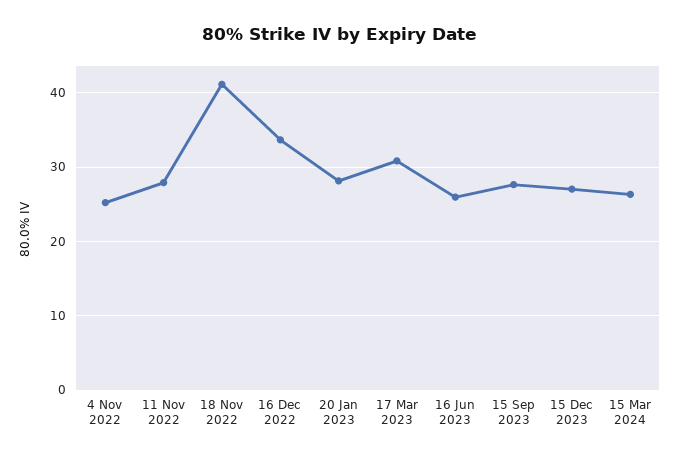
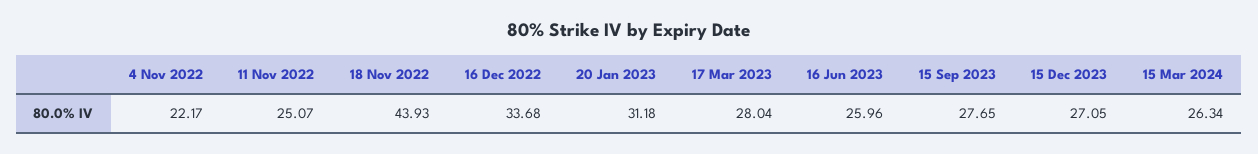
  {
-   "4 Nov 2022": 25,
+   "4 Nov 2022": 22.17,
-   "11 Nov 2022": 28,
+   "11 Nov 2022": 25.07,
-   "18 Nov 2022": 41,
+   "18 Nov 2022": 43.93,
    "16 Dec 2022": 33.68,
-   "20 Jan 2023": 28,
+   "20 Jan 2023": 31.18,
-   "17 Mar 2023": 31,
+   "17 Mar 2023": 28.04,
    "16 Jun 2023": 25.96,
    "15 Sep 2023": 27.65,
    "15 Dec 2023": 27.05,
    "15 Mar 2024": 26.34
  }

